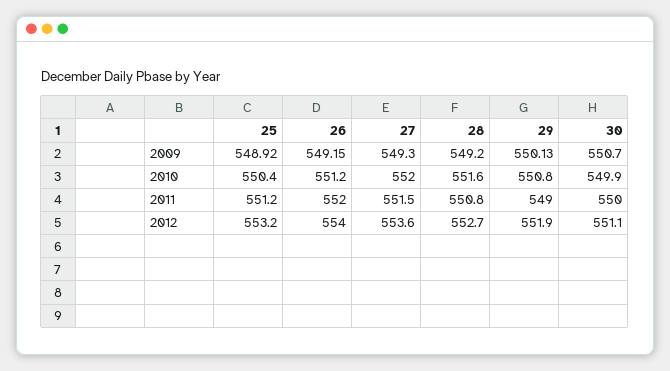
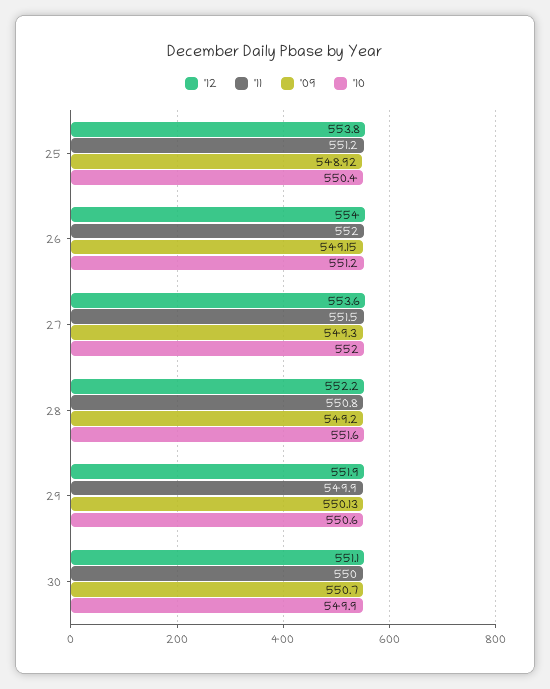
  {
    "2009": {
      "25": 548.92,
      "26": 549.15,
      "27": 549.3,
      "28": 549.2,
      "29": 550.13,
      "30": 550.7
    },
    "2010": {
      "25": 550.4,
      "26": 551.2,
      "27": 552,
      "28": 551.6,
-     "29": 550.8,
+     "29": 550.6,
      "30": 549.9
    },
    "2011": {
      "25": 551.2,
      "26": 552,
      "27": 551.5,
      "28": 550.8,
-     "29": 549,
+     "29": 549.9,
      "30": 550
    },
    "2012": {
-     "25": 553.2,
+     "25": 553.8,
      "26": 554,
      "27": 553.6,
-     "28": 552.7,
+     "28": 552.2,
      "29": 551.9,
      "30": 551.1
    }
  }

